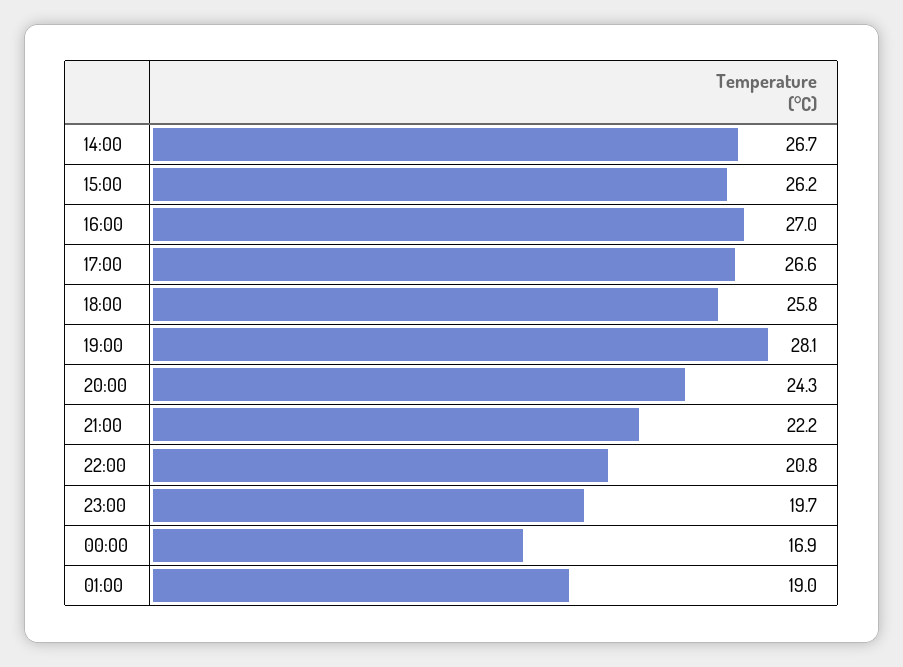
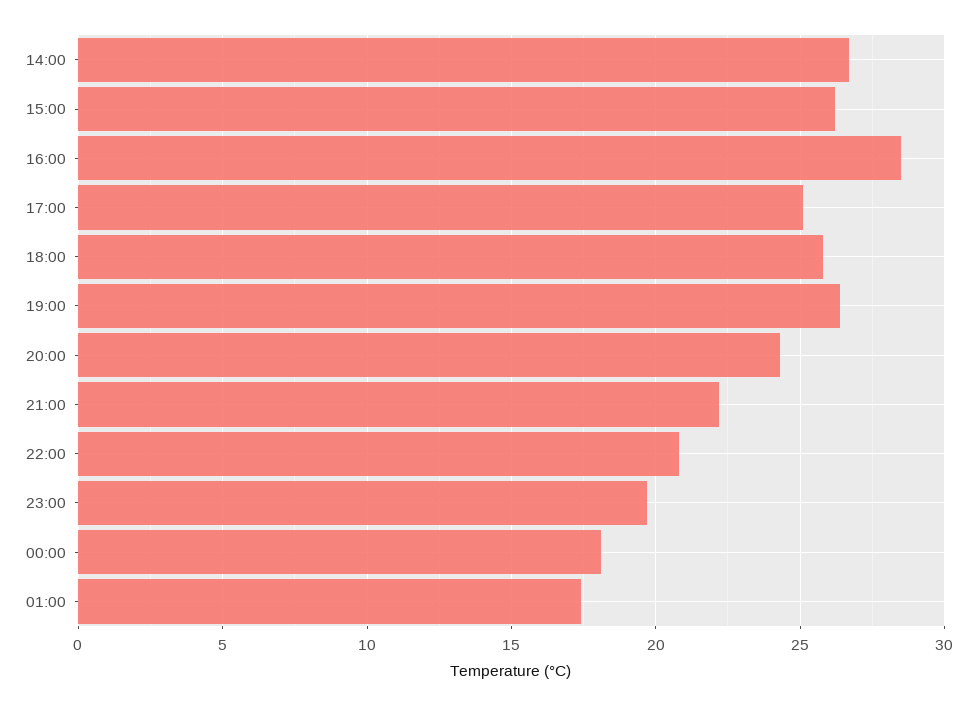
  {
    "14:00": 26.7,
    "15:00": 26.2,
-   "16:00": 27,
+   "16:00": 28.5,
-   "17:00": 26.6,
+   "17:00": 25,
    "18:00": 25.8,
-   "19:00": 28.1,
+   "19:00": 26.5,
    "20:00": 24.3,
    "21:00": 22.2,
    "22:00": 20.8,
    "23:00": 19.7,
-   "00:00": 16.9,
+   "00:00": 18,
-   "01:00": 19
+   "01:00": 17.5
  }

